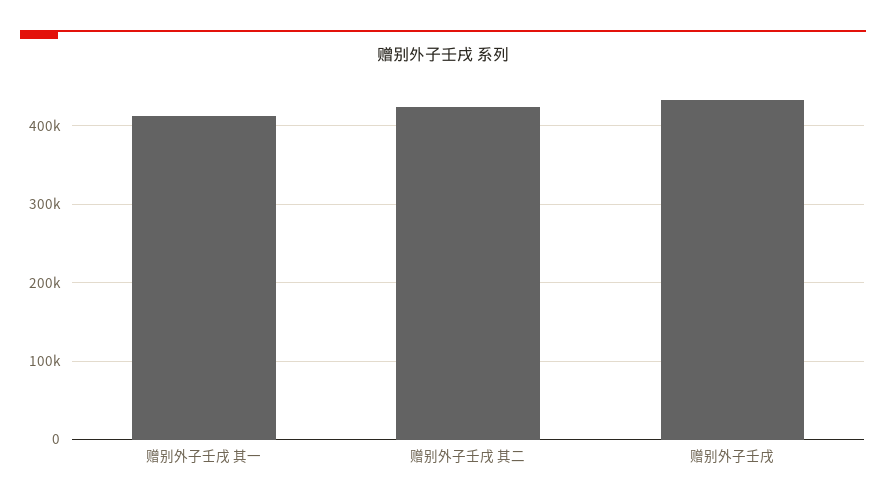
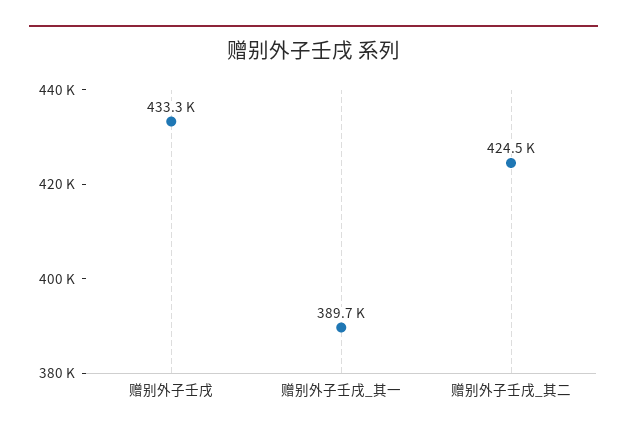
  {
-   "赠别外子壬戌 其一": 410000,
+   "赠别外子壬戌 其一": 389700,
    "赠别外子壬戌 其二": 424500,
    "赠别外子壬戌": 433300
  }

